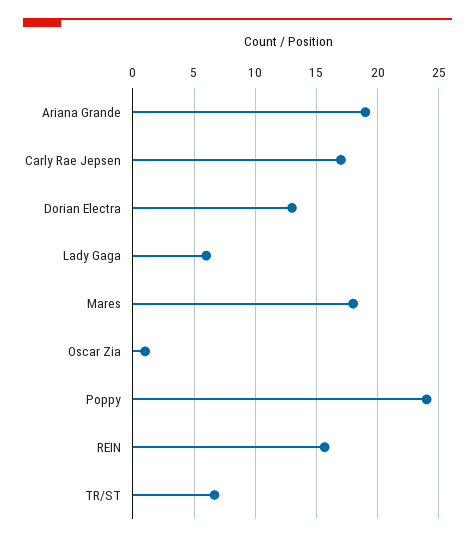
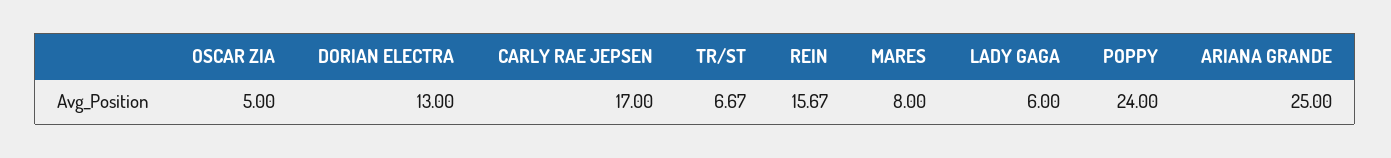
  {
-   "Ariana Grande": 19,
+   "Ariana Grande": 25,
    "Carly Rae Jepsen": 17,
    "Dorian Electra": 13,
    "Lady Gaga": 6,
-   "Mares": 18,
+   "Mares": 8,
-   "Oscar Zia": 1,
+   "Oscar Zia": 5,
    "Poppy": 24,
    "REIN": 15.67,
    "TR/ST": 6.67
  }

